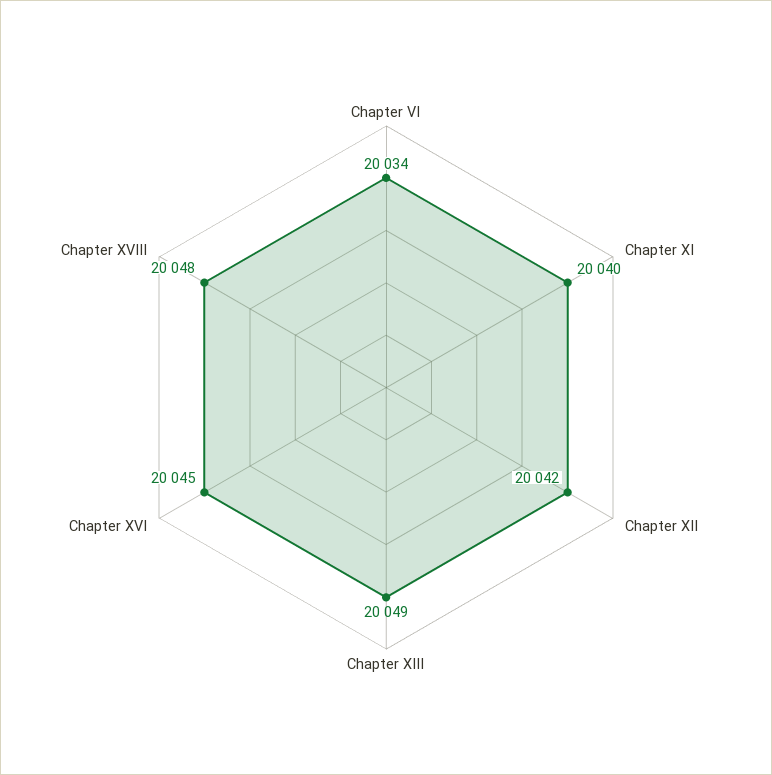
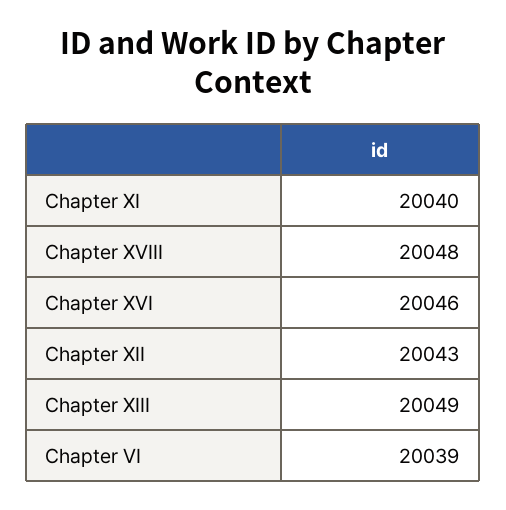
  {
-   "Chapter VI": 20034,
+   "Chapter VI": 20039,
    "Chapter XI": 20040,
-   "Chapter XII": 20042,
+   "Chapter XII": 20043,
    "Chapter XIII": 20049,
-   "Chapter XVI": 20045,
+   "Chapter XVI": 20046,
    "Chapter XVIII": 20048
  }

